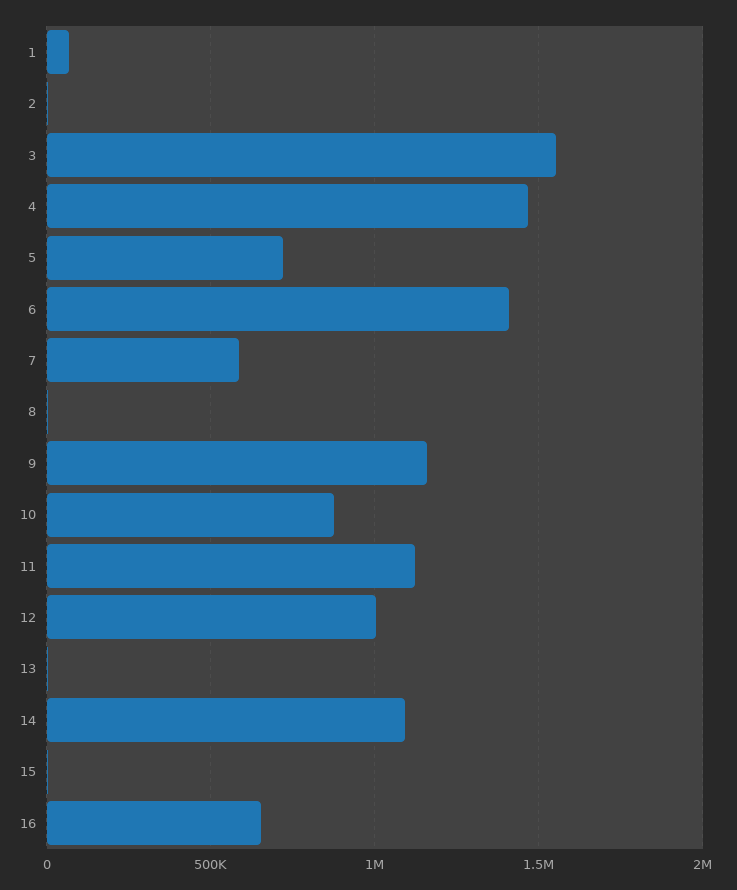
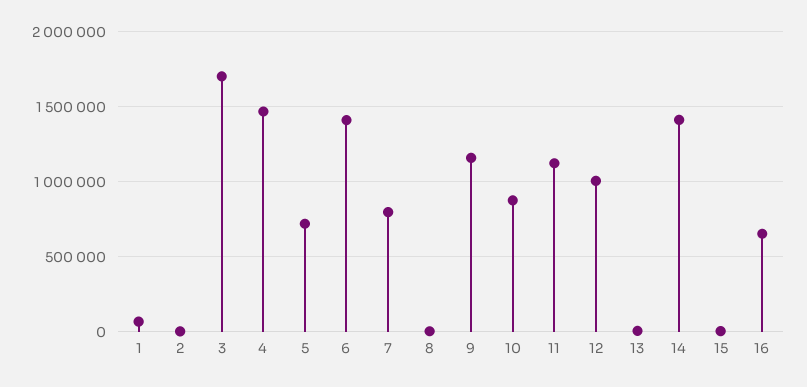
  {
    "1": 50000,
    "2": 0,
-   "3": 1550000,
+   "3": 1700000,
    "4": 1450000,
    "5": 700000,
    "6": 1400000,
-   "7": 600000,
+   "7": 800000,
    "8": 0,
    "9": 1150000,
    "10": 850000,
    "11": 1100000,
    "12": 1000000,
    "13": 0,
-   "14": 1100000,
+   "14": 1400000,
    "15": 0,
    "16": 650000
  }

